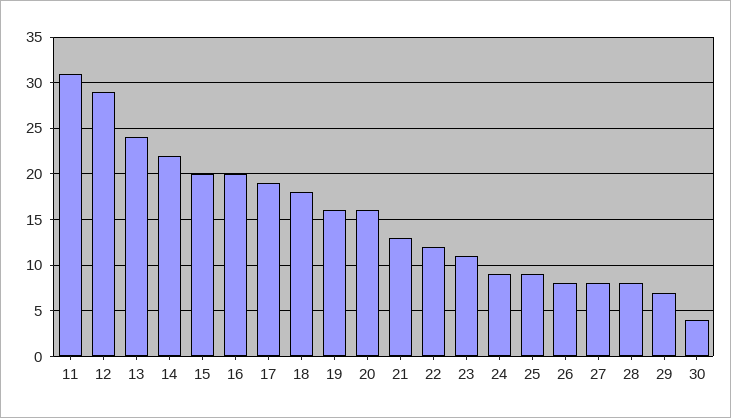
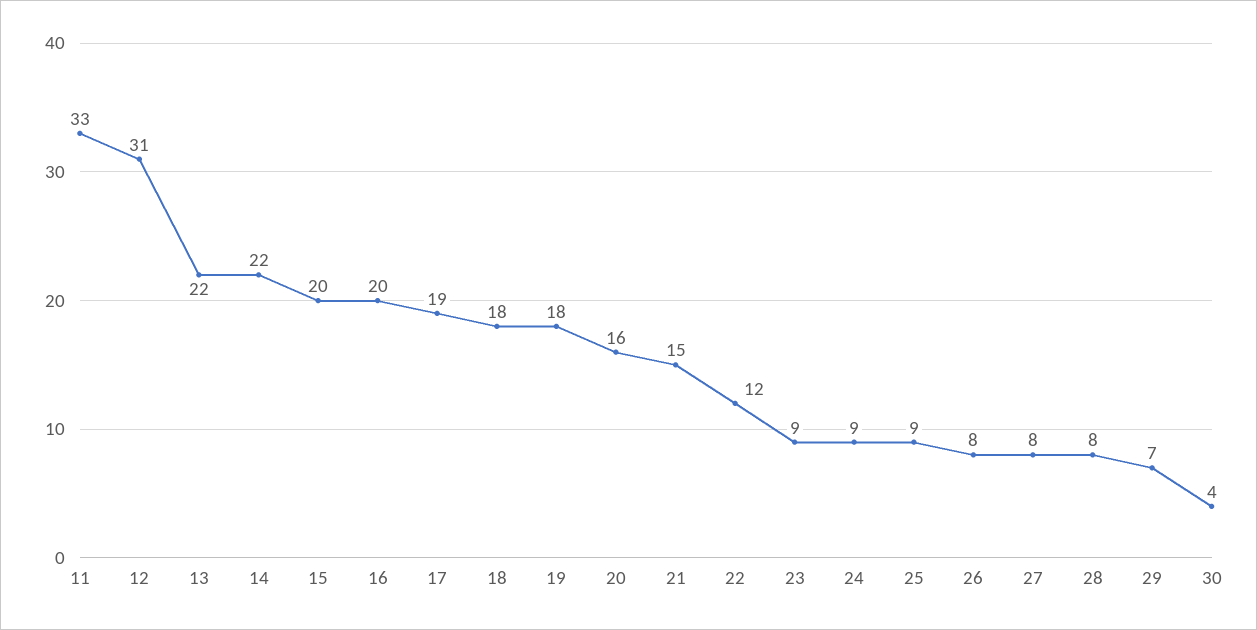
  {
-   "11": 31,
+   "11": 33,
-   "12": 29,
+   "12": 31,
-   "13": 24,
+   "13": 22,
    "14": 22,
    "15": 20,
    "16": 20,
    "17": 19,
    "18": 18,
-   "19": 16,
+   "19": 18,
    "20": 16,
-   "21": 13,
+   "21": 15,
    "22": 12,
-   "23": 11,
+   "23": 9,
    "24": 9,
    "25": 9,
    "26": 8,
    "27": 8,
    "28": 8,
    "29": 7,
    "30": 4
  }

